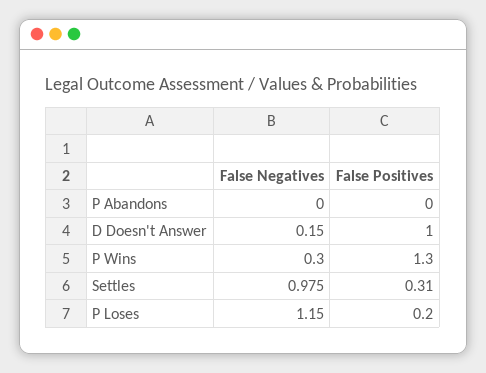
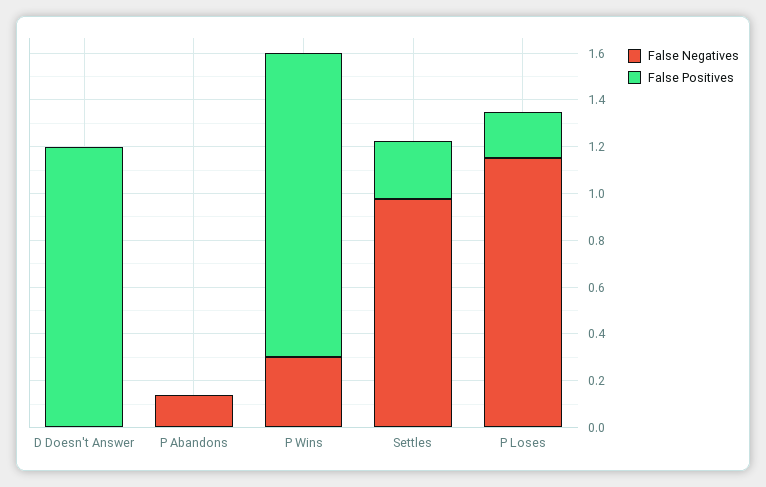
  {
    "False Negatives": {
-     "P Abandons": 0,
+     "P Abandons": 0.15,
-     "D Doesn't Answer": 0.15,
+     "D Doesn't Answer": 0,
      "P Wins": 0.3,
      "Settles": 0.975,
      "P Loses": 1.15
    },
    "False Positives": {
      "P Abandons": 0,
-     "D Doesn't Answer": 1,
+     "D Doesn't Answer": 1.2,
      "P Wins": 1.3,
-     "Settles": 0.31,
+     "Settles": 0.25,
      "P Loses": 0.2
    }
  }

